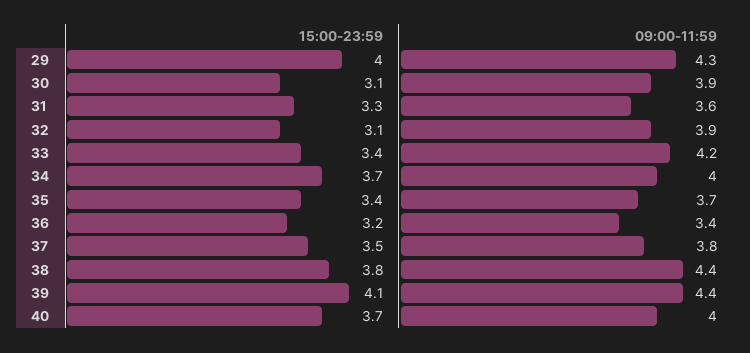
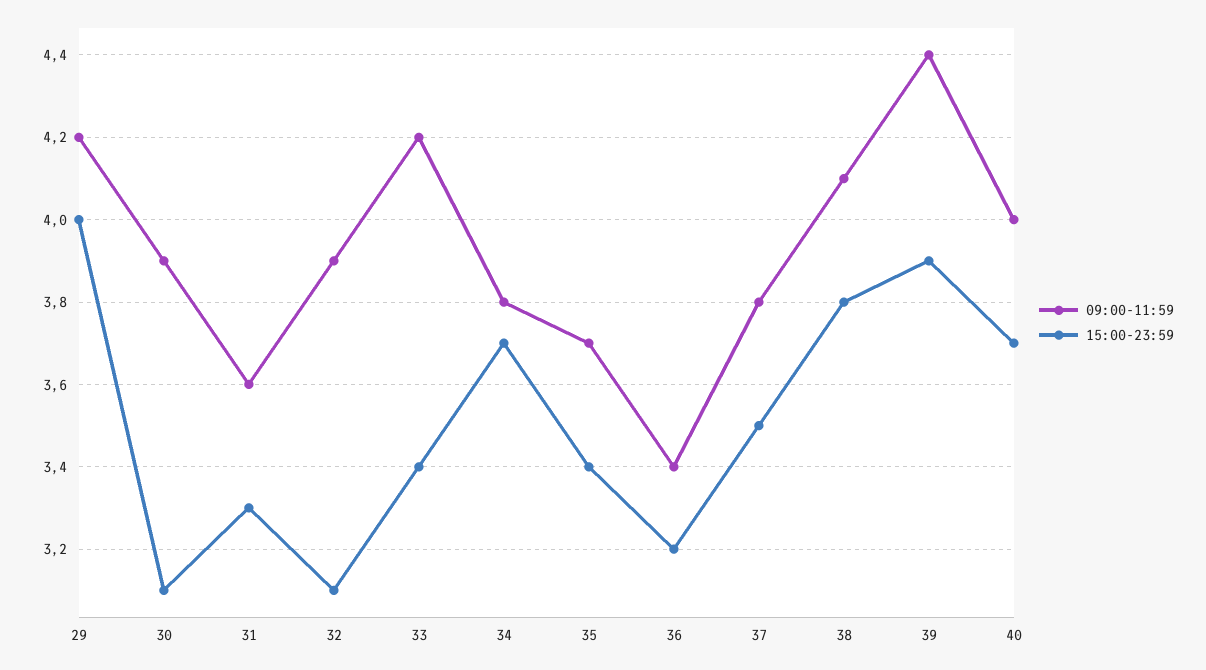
  {
    "15:00-23:59": {
      "29": 4,
      "30": 3.1,
      "31": 3.3,
      "32": 3.1,
      "33": 3.4,
      "34": 3.7,
      "35": 3.4,
      "36": 3.2,
      "37": 3.5,
      "38": 3.8,
-     "39": 4.1,
+     "39": 3.9,
      "40": 3.7
    },
    "09:00-11:59": {
-     "29": 4.3,
+     "29": 4.2,
      "30": 3.9,
      "31": 3.6,
      "32": 3.9,
      "33": 4.2,
-     "34": 4,
+     "34": 3.8,
      "35": 3.7,
      "36": 3.4,
      "37": 3.8,
-     "38": 4.4,
+     "38": 4.1,
      "39": 4.4,
      "40": 4
    }
  }

